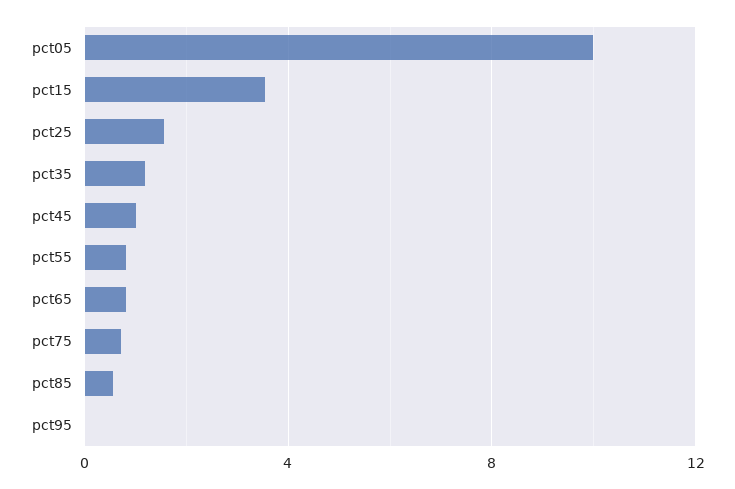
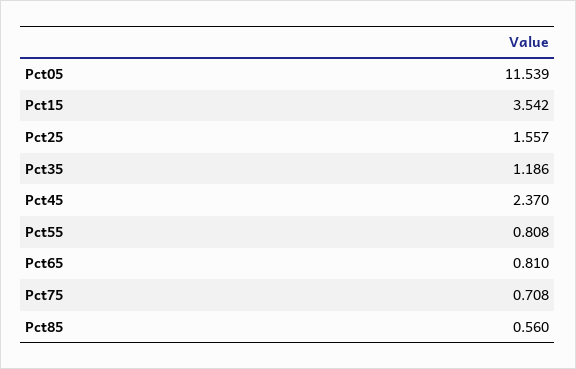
  {
-   "pct05": 10,
+   "pct05": 11.539,
    "pct15": 3.542,
    "pct25": 1.557,
    "pct35": 1.186,
-   "pct45": 1,
+   "pct45": 2.37,
    "pct55": 0.808,
    "pct65": 0.81,
    "pct75": 0.708,
-   "pct85": 0.56,
+   "pct85": 0.56
-   "pct95": 0
  }

